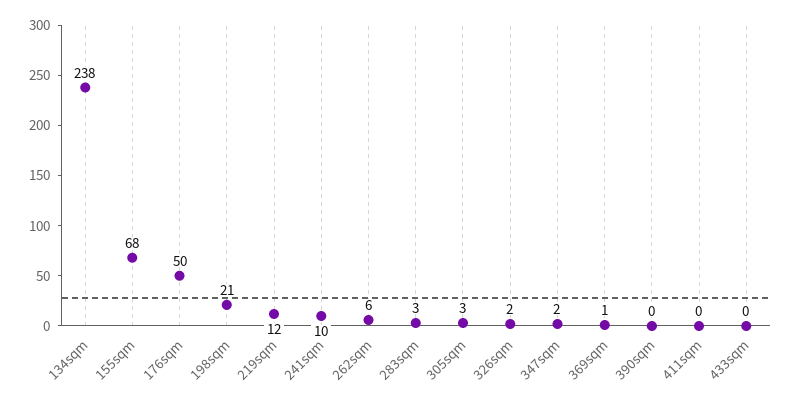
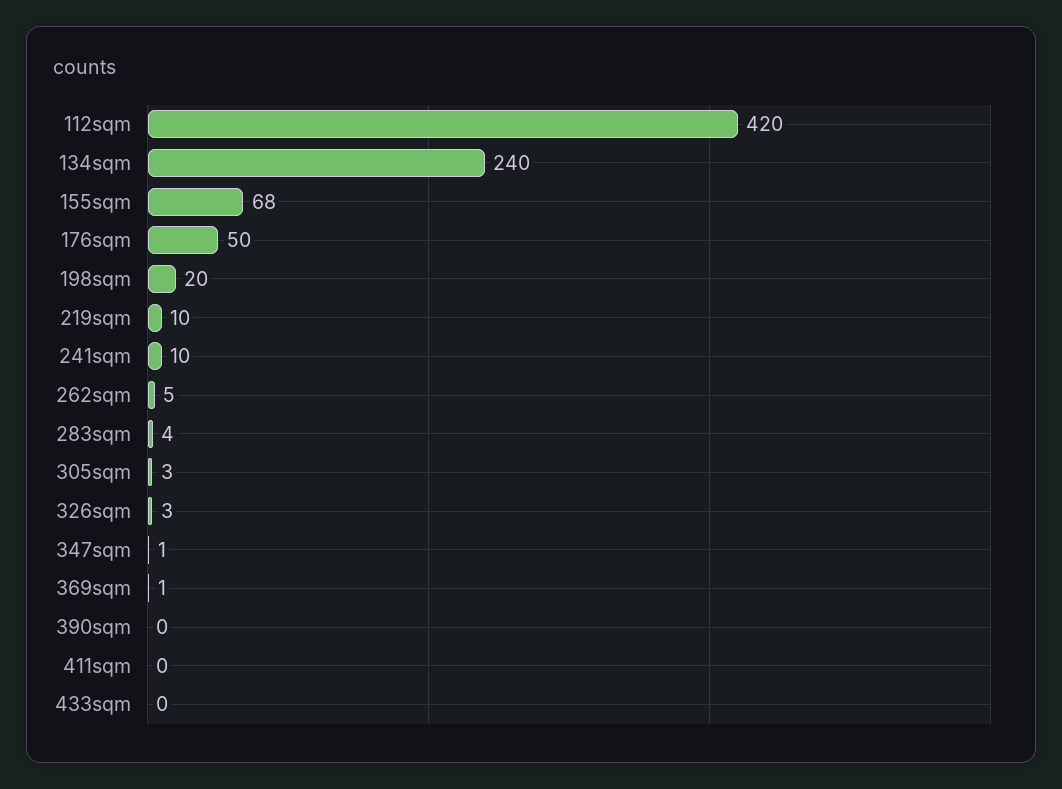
  {
-   "134sqm": 238,
+   "134sqm": 240,
    "155sqm": 68,
    "176sqm": 50,
-   "198sqm": 21,
+   "198sqm": 20,
-   "219sqm": 12,
+   "219sqm": 10,
    "241sqm": 10,
-   "262sqm": 6,
+   "262sqm": 5,
-   "283sqm": 3,
+   "283sqm": 4,
    "305sqm": 3,
-   "326sqm": 2,
+   "326sqm": 3,
-   "347sqm": 2,
+   "347sqm": 1,
    "369sqm": 1,
    "390sqm": 0,
    "411sqm": 0,
-   "433sqm": 0
+   "433sqm": 0,
+   "112sqm": 420
  }

